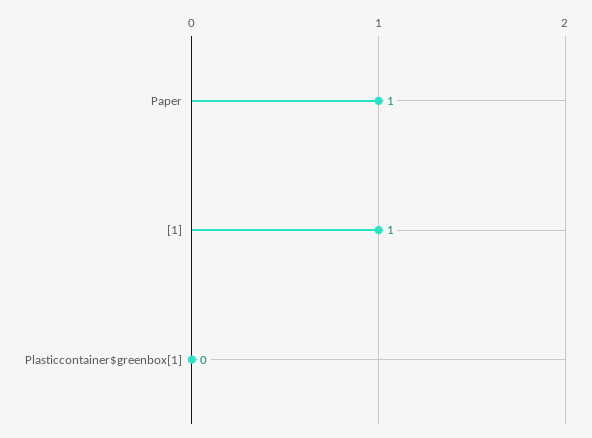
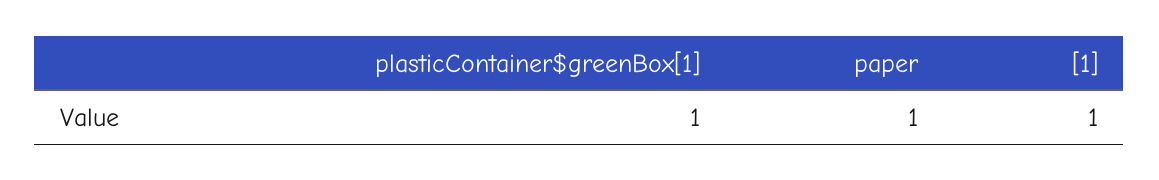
  {
    "Paper": 1,
    "[1]": 1,
-   "Plasticcontainer$greenbox[1]": 0
+   "Plasticcontainer$greenbox[1]": 1
  }

